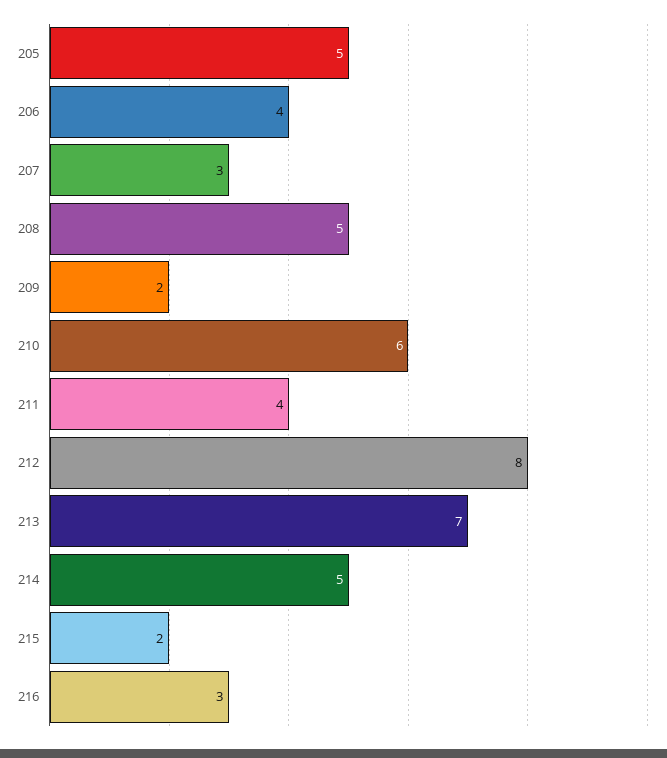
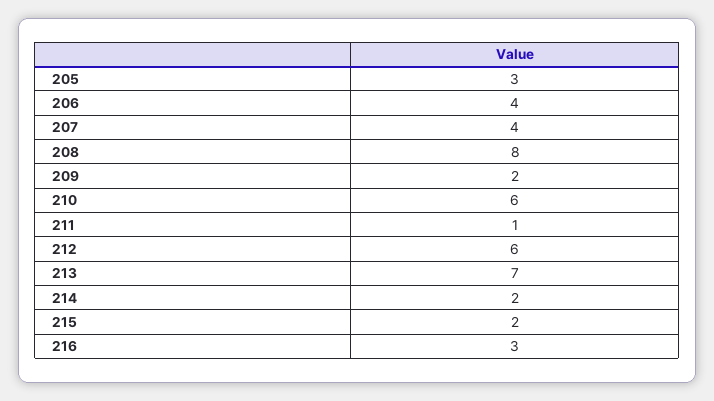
  {
-   "205": 5,
+   "205": 3,
    "206": 4,
-   "207": 3,
+   "207": 4,
-   "208": 5,
+   "208": 8,
    "209": 2,
    "210": 6,
-   "211": 4,
+   "211": 1,
-   "212": 8,
+   "212": 6,
    "213": 7,
-   "214": 5,
+   "214": 2,
    "215": 2,
    "216": 3
  }

